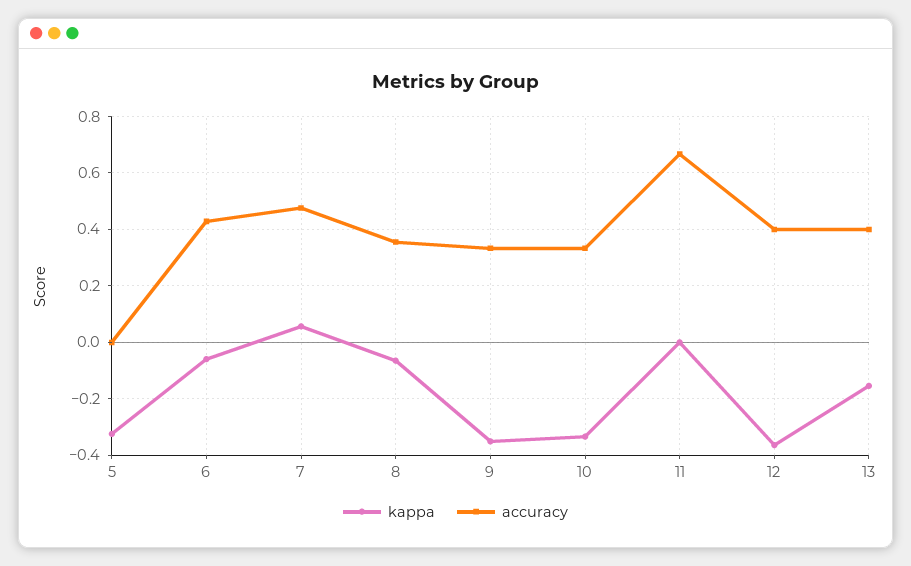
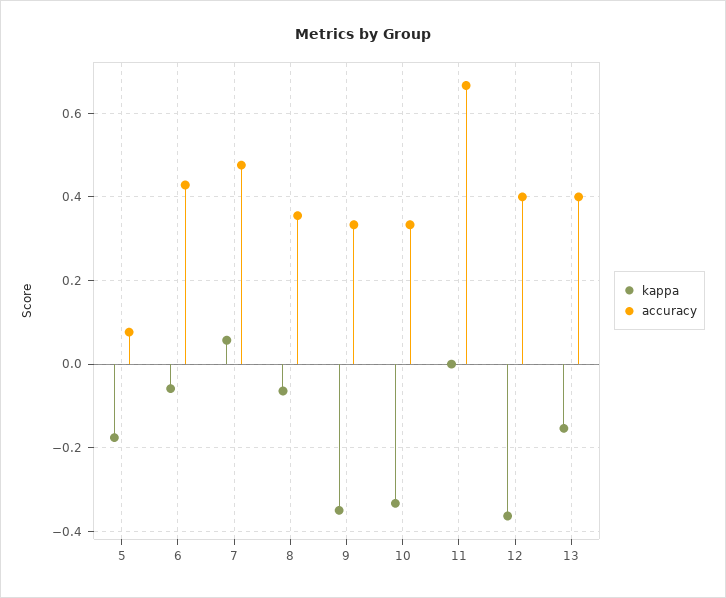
  {
    "kappa": {
-     "5": -0.325,
+     "5": -0.18,
      "6": -0.06,
      "7": 0.06,
      "8": -0.06,
      "9": -0.36,
      "10": -0.34,
      "11": 0,
      "12": -0.36,
      "13": -0.16
    },
    "accuracy": {
-     "5": 0,
+     "5": 0.08,
      "6": 0.42,
      "7": 0.48,
      "8": 0.36,
      "9": 0.34,
      "10": 0.34,
      "11": 0.66,
      "12": 0.4,
      "13": 0.4
    }
  }

